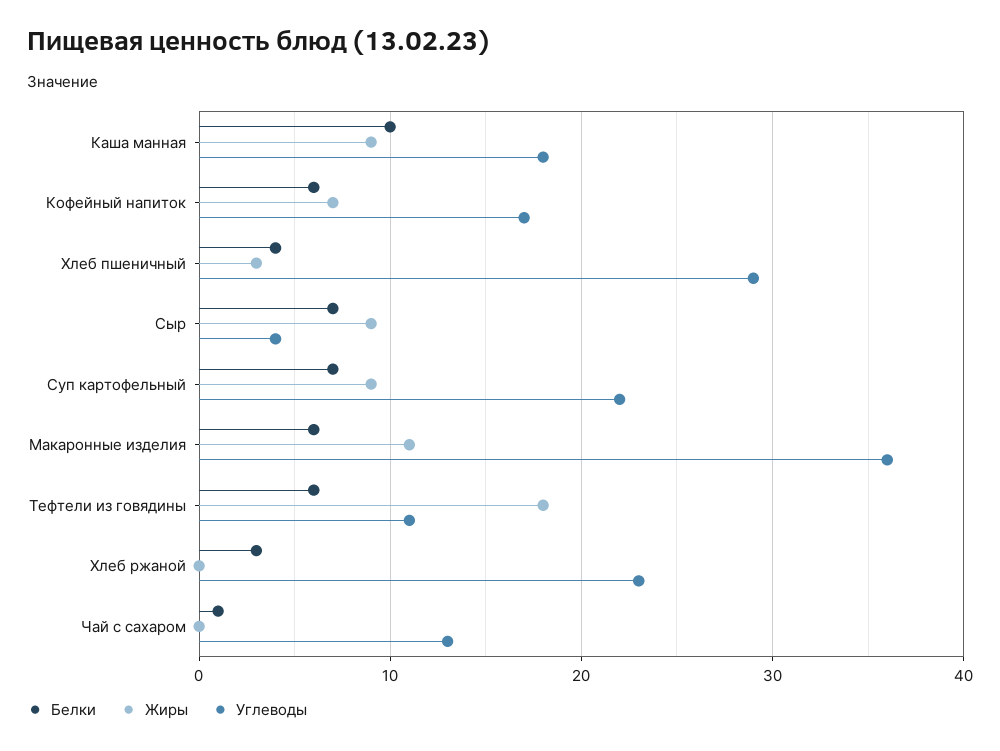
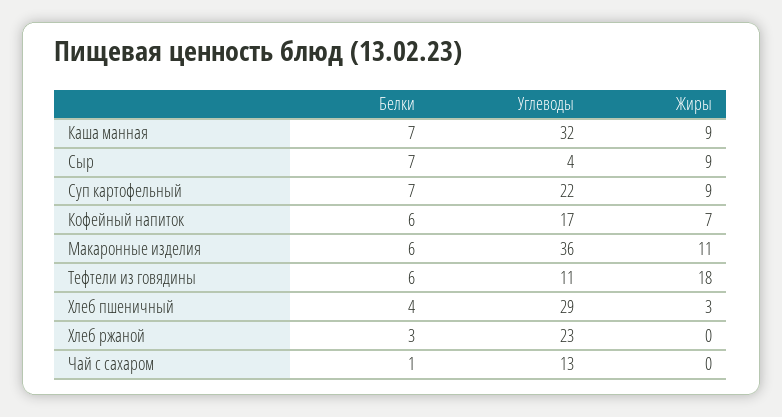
  {
    "Белки": {
-     "Каша манная": 10,
+     "Каша манная": 7,
      "Кофейный напиток": 6,
      "Хлеб пшеничный": 4,
      "Сыр": 7,
      "Суп картофельный": 7,
      "Макаронные изделия": 6,
      "Тефтели из говядины": 6,
      "Хлеб ржаной": 3,
      "Чай с сахаром": 1
    },
    "Жиры": {
      "Каша манная": 9,
      "Кофейный напиток": 7,
      "Хлеб пшеничный": 3,
      "Сыр": 9,
      "Суп картофельный": 9,
      "Макаронные изделия": 11,
      "Тефтели из говядины": 18,
      "Хлеб ржаной": 0,
      "Чай с сахаром": 0
    },
    "Углеводы": {
-     "Каша манная": 18,
+     "Каша манная": 32,
      "Кофейный напиток": 17,
      "Хлеб пшеничный": 29,
      "Сыр": 4,
      "Суп картофельный": 22,
      "Макаронные изделия": 36,
      "Тефтели из говядины": 11,
      "Хлеб ржаной": 23,
      "Чай с сахаром": 13
    }
  }

